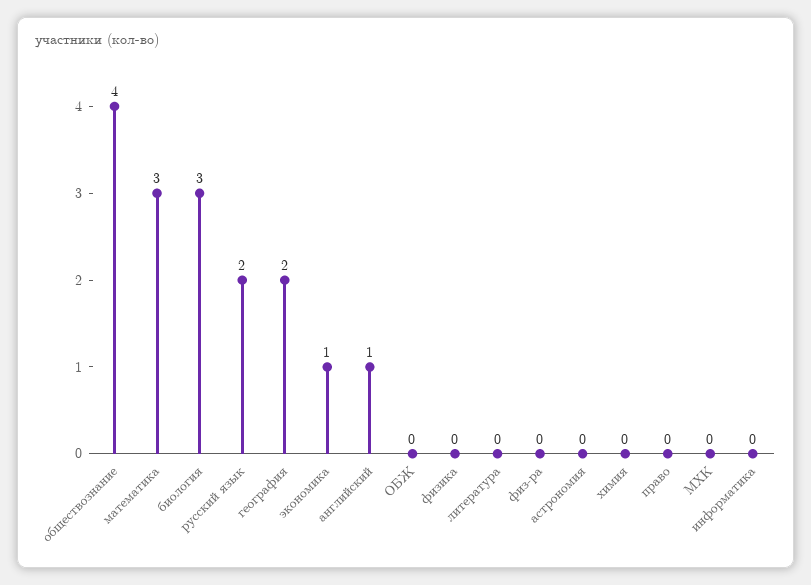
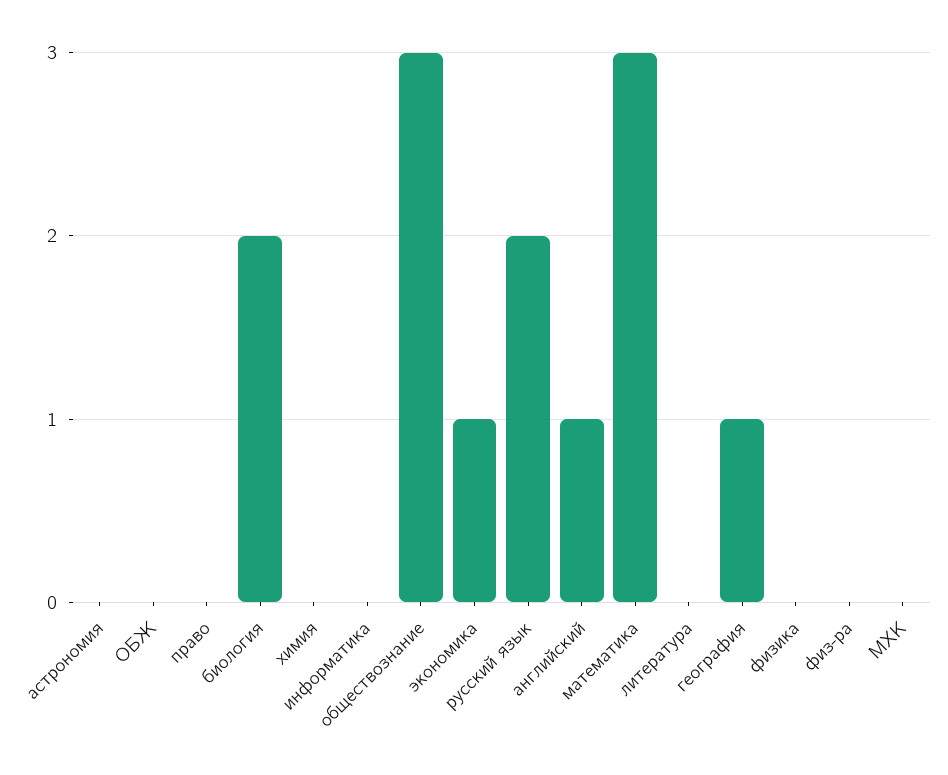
  {
-   "обществознание": 4,
+   "обществознание": 3,
    "математика": 3,
-   "биология": 3,
+   "биология": 2,
    "русский язык": 2,
-   "география": 2,
+   "география": 1,
    "экономика": 1,
    "английский": 1,
    "ОБЖ": 0,
    "физика": 0,
    "литература": 0,
    "физ-ра": 0,
    "астрономия": 0,
    "химия": 0,
    "право": 0,
    "МХК": 0,
    "информатика": 0
  }

